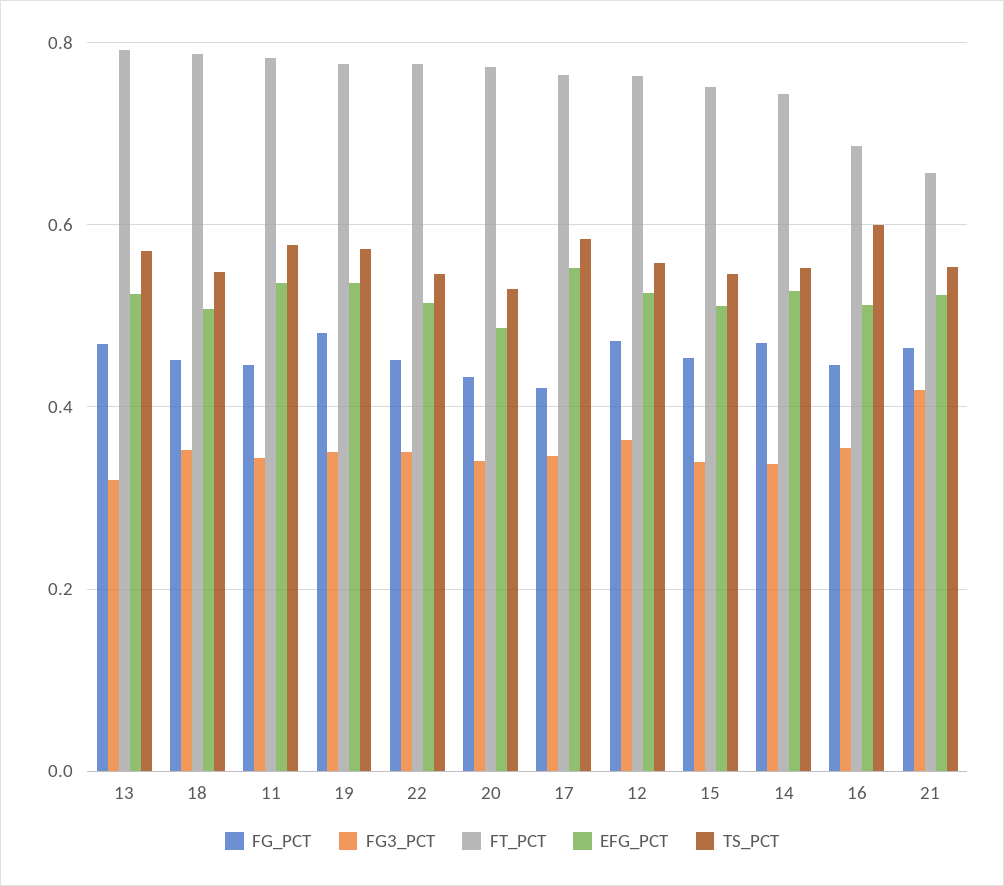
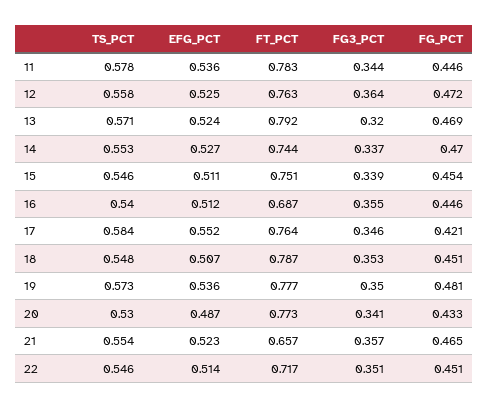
  {
    "FG_PCT": {
      "13": 0.469,
      "18": 0.451,
      "11": 0.446,
      "19": 0.481,
      "22": 0.451,
      "20": 0.433,
      "17": 0.421,
      "12": 0.472,
      "15": 0.454,
      "14": 0.47,
      "16": 0.446,
      "21": 0.465
    },
    "FG3_PCT": {
      "13": 0.32,
      "18": 0.353,
      "11": 0.344,
      "19": 0.35,
      "22": 0.351,
      "20": 0.341,
      "17": 0.346,
      "12": 0.364,
      "15": 0.339,
      "14": 0.337,
      "16": 0.355,
-     "21": 0.42
+     "21": 0.357
    },
    "FT_PCT": {
      "13": 0.792,
      "18": 0.787,
      "11": 0.783,
      "19": 0.777,
-     "22": 0.78,
+     "22": 0.717,
      "20": 0.773,
      "17": 0.764,
      "12": 0.763,
      "15": 0.751,
      "14": 0.744,
      "16": 0.687,
      "21": 0.657
    },
    "EFG_PCT": {
      "13": 0.524,
      "18": 0.507,
      "11": 0.536,
      "19": 0.536,
      "22": 0.514,
      "20": 0.487,
      "17": 0.552,
      "12": 0.525,
      "15": 0.511,
      "14": 0.527,
      "16": 0.512,
      "21": 0.523
    },
    "TS_PCT": {
      "13": 0.571,
      "18": 0.548,
      "11": 0.578,
      "19": 0.573,
      "22": 0.546,
      "20": 0.53,
      "17": 0.584,
      "12": 0.558,
      "15": 0.546,
      "14": 0.553,
-     "16": 0.6,
+     "16": 0.54,
      "21": 0.554
    }
  }

